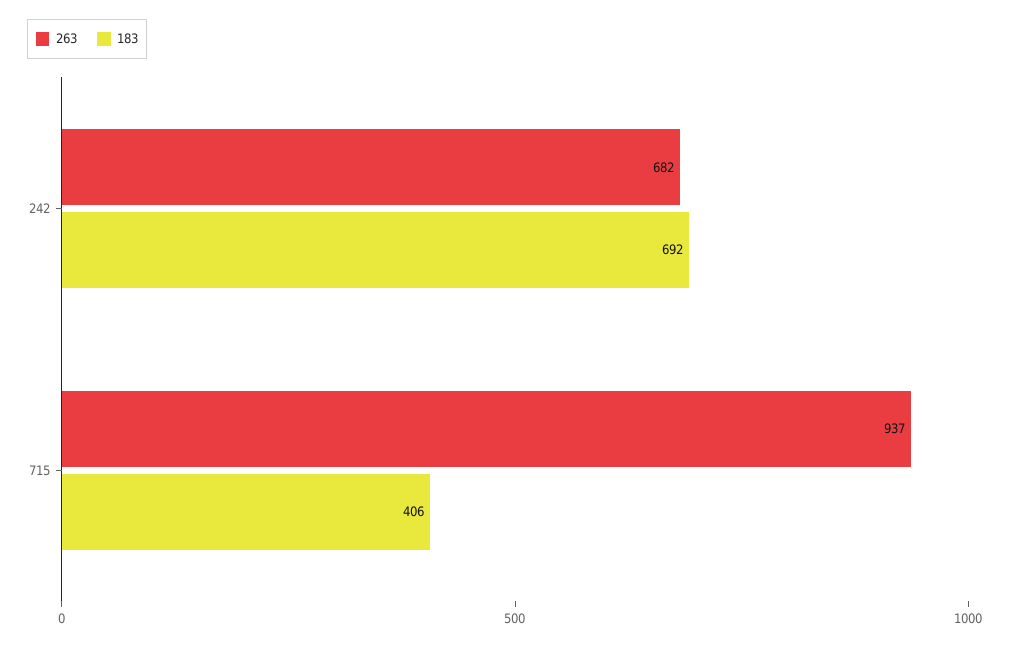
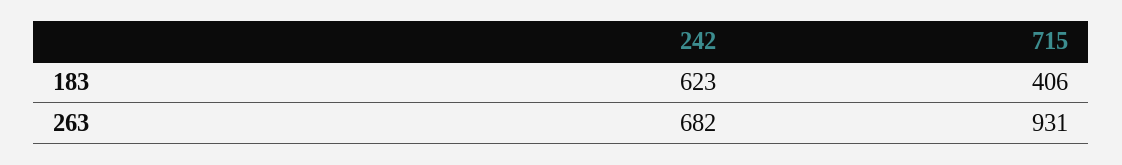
  {
    "263": {
      "242": 682,
-     "715": 937
+     "715": 931
    },
    "183": {
-     "242": 692,
+     "242": 623,
      "715": 406
    }
  }

